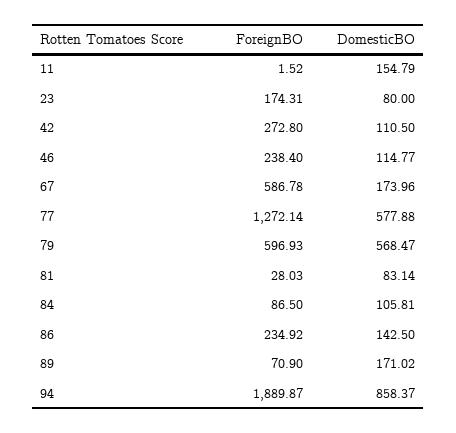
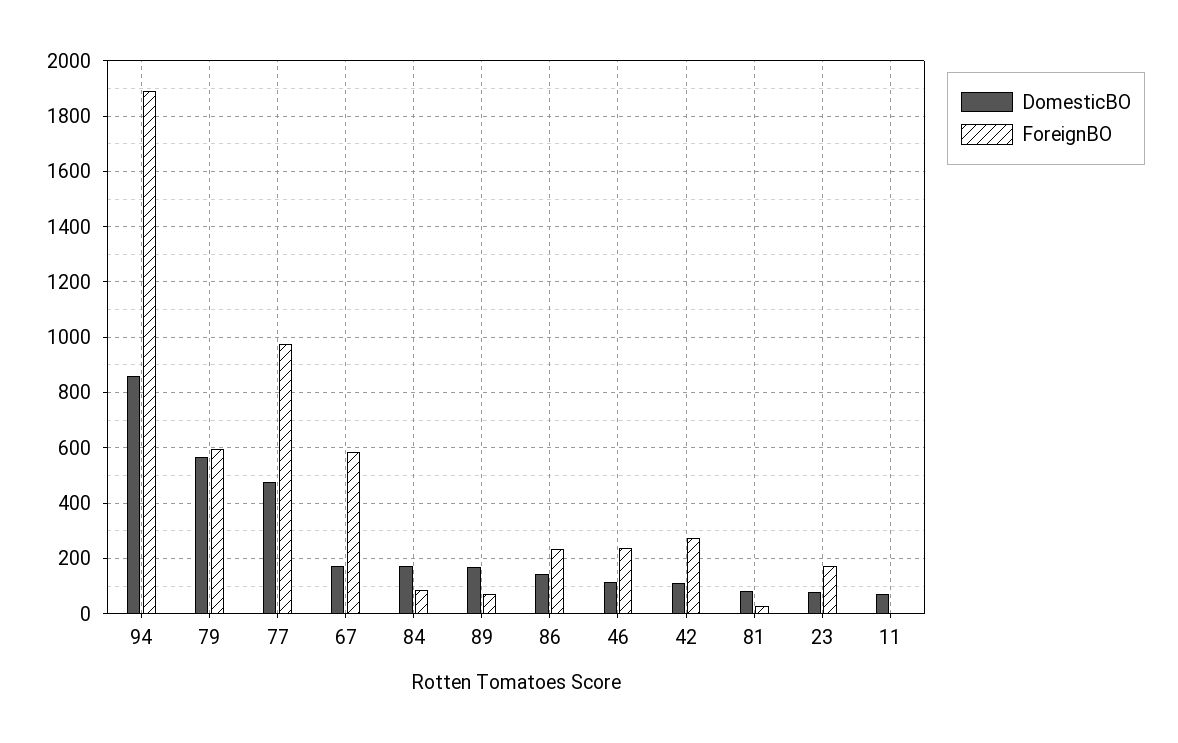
  {
    "ForeignBO": {
      "11": 1.52,
      "23": 174.31,
      "42": 272.8,
      "46": 238.4,
      "67": 586.78,
-     "77": 1272.14,
+     "77": 975,
      "79": 596.93,
      "81": 28.03,
      "84": 86.5,
      "86": 234.92,
      "89": 70.9,
      "94": 1889.87
    },
    "DomesticBO": {
-     "11": 154.79,
+     "11": 75,
      "23": 80,
      "42": 110.5,
      "46": 114.77,
      "67": 173.96,
-     "77": 577.88,
+     "77": 475,
      "79": 568.47,
      "81": 83.14,
-     "84": 105.81,
+     "84": 175,
      "86": 142.5,
      "89": 171.02,
      "94": 858.37
    }
  }

